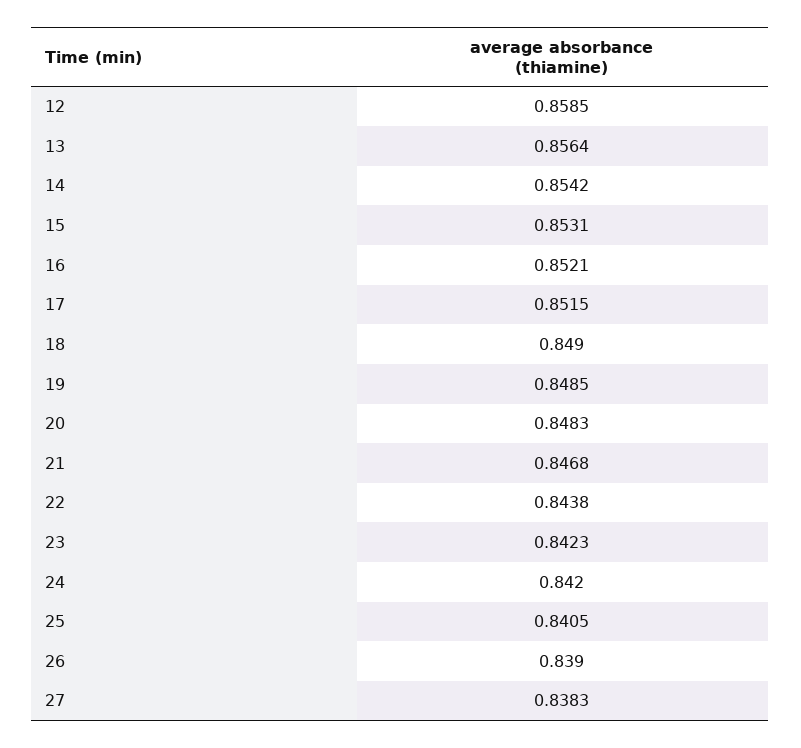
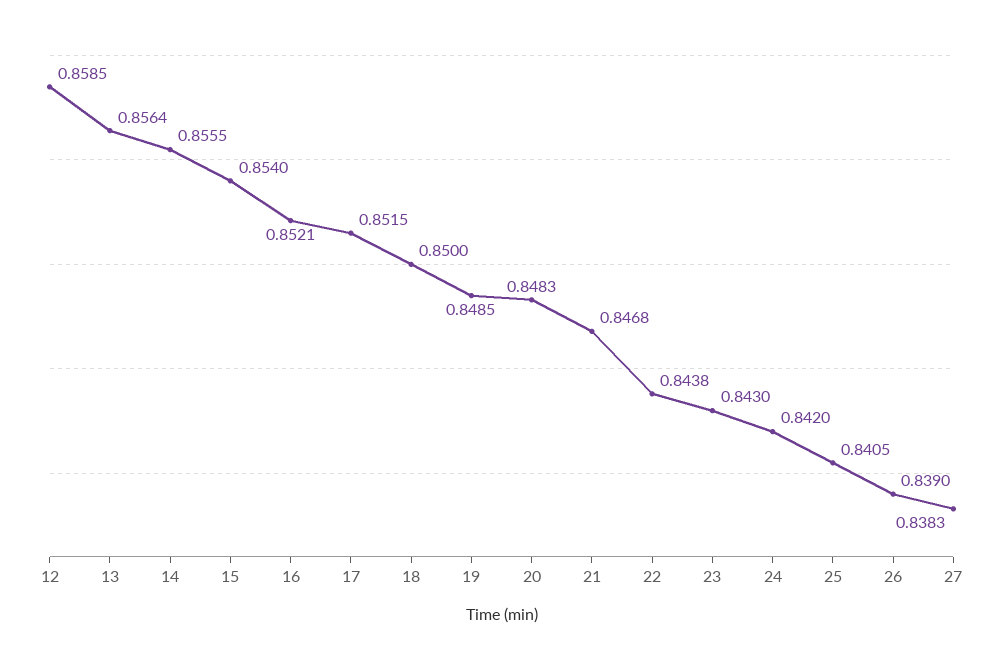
  {
    "12": 0.8585,
    "13": 0.8564,
-   "14": 0.8542,
+   "14": 0.8555,
-   "15": 0.8531,
+   "15": 0.854,
    "16": 0.8521,
    "17": 0.8515,
-   "18": 0.849,
+   "18": 0.85,
    "19": 0.8485,
    "20": 0.8483,
    "21": 0.8468,
    "22": 0.8438,
-   "23": 0.8423,
+   "23": 0.843,
    "24": 0.842,
    "25": 0.8405,
    "26": 0.839,
    "27": 0.8383
  }

